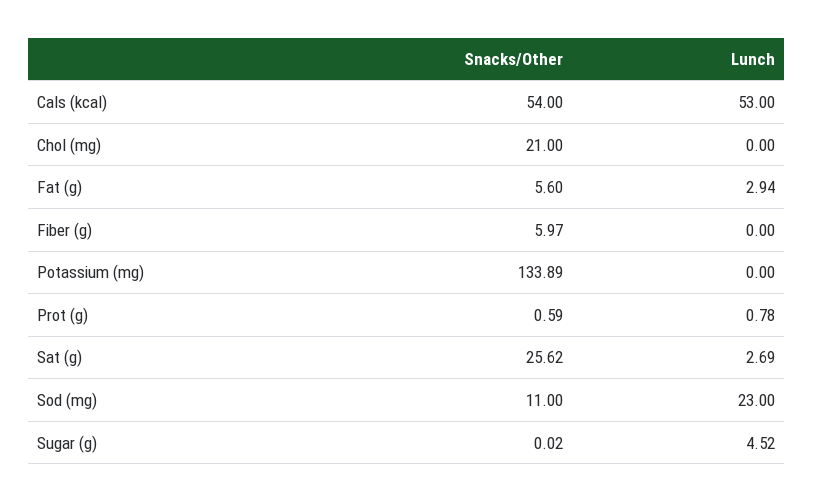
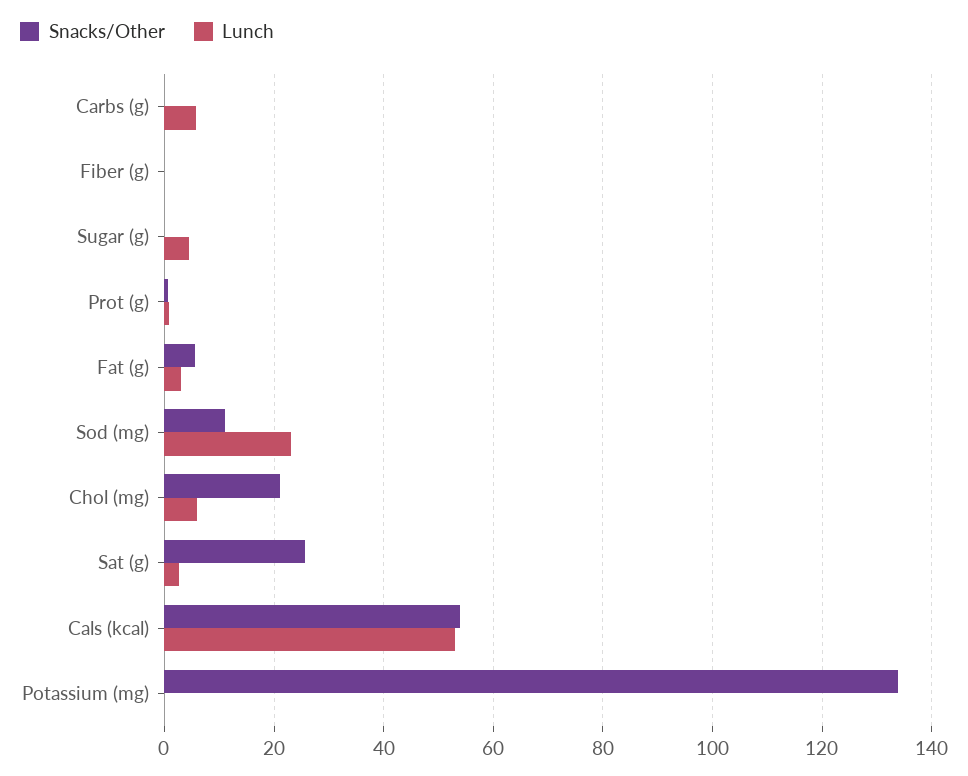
  {
    "Snacks/Other": {
      "Cals (kcal)": 54,
      "Chol (mg)": 21,
      "Fat (g)": 5.6,
-     "Fiber (g)": 5.97,
+     "Fiber (g)": 0,
      "Potassium (mg)": 133.89,
      "Prot (g)": 0.59,
      "Sat (g)": 25.62,
      "Sod (mg)": 11,
-     "Sugar (g)": 0.02
+     "Sugar (g)": 0.02,
+     "Carbs (g)": 0
    },
    "Lunch": {
      "Cals (kcal)": 53,
-     "Chol (mg)": 0,
+     "Chol (mg)": 6,
      "Fat (g)": 2.94,
      "Fiber (g)": 0,
      "Potassium (mg)": 0,
      "Prot (g)": 0.78,
      "Sat (g)": 2.69,
      "Sod (mg)": 23,
-     "Sugar (g)": 4.52
+     "Sugar (g)": 4.52,
+     "Carbs (g)": 6
    }
  }

